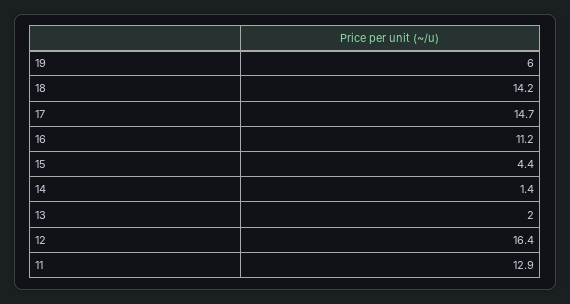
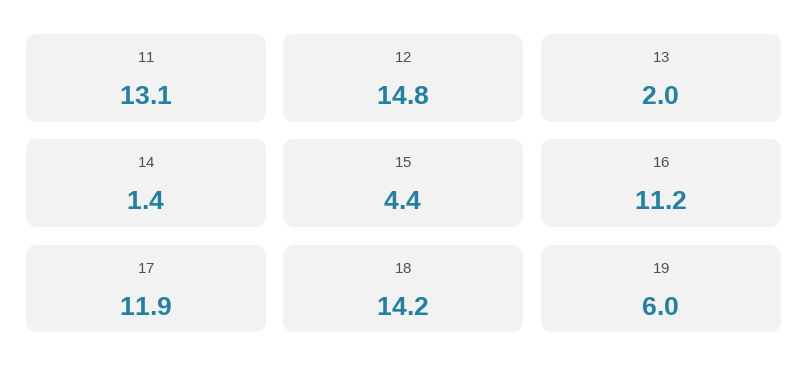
  {
    "19": 6,
    "18": 14.2,
-   "17": 14.7,
+   "17": 11.9,
    "16": 11.2,
    "15": 4.4,
    "14": 1.4,
    "13": 2,
-   "12": 16.4,
+   "12": 14.8,
-   "11": 12.9
+   "11": 13.1
  }

